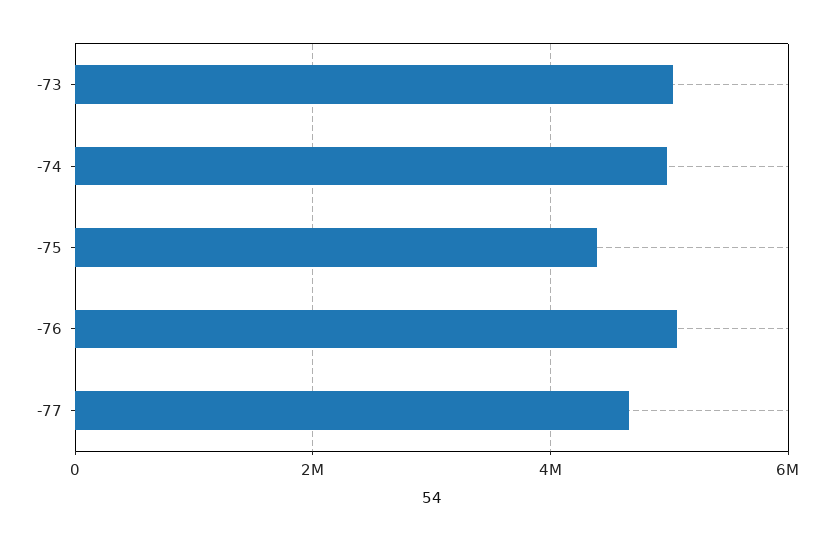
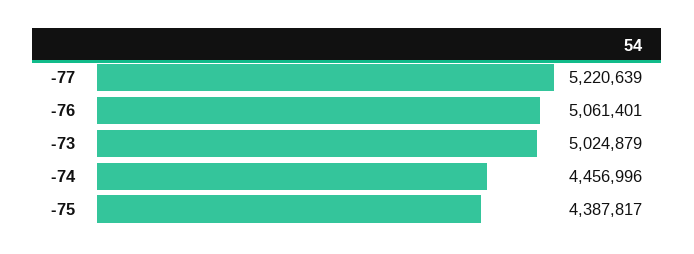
  {
    "-73": 5024879,
-   "-74": 5000000,
+   "-74": 4456996,
    "-75": 4387817,
    "-76": 5061401,
-   "-77": 4600000
+   "-77": 5220639
  }

